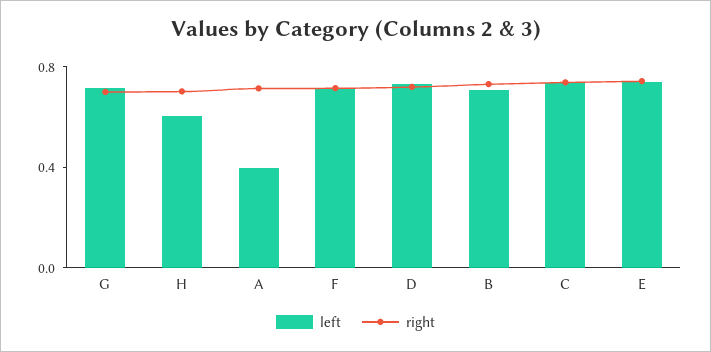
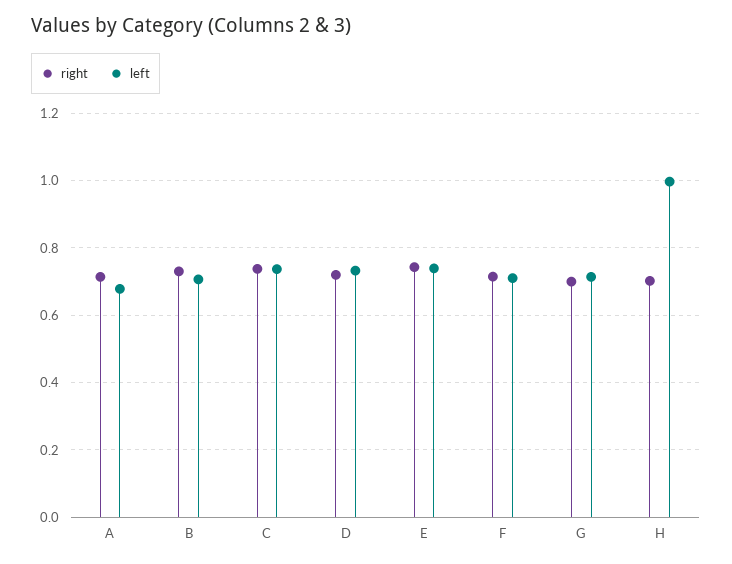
  {
    "left": {
      "G": 0.72,
-     "H": 0.6,
+     "H": 1,
-     "A": 0.4,
+     "A": 0.68,
      "F": 0.72,
      "D": 0.74,
      "B": 0.7,
      "C": 0.74,
      "E": 0.74
    },
    "right": {
      "G": 0.7,
      "H": 0.7,
      "A": 0.72,
      "F": 0.72,
      "D": 0.72,
      "B": 0.74,
      "C": 0.74,
      "E": 0.74
    }
  }

